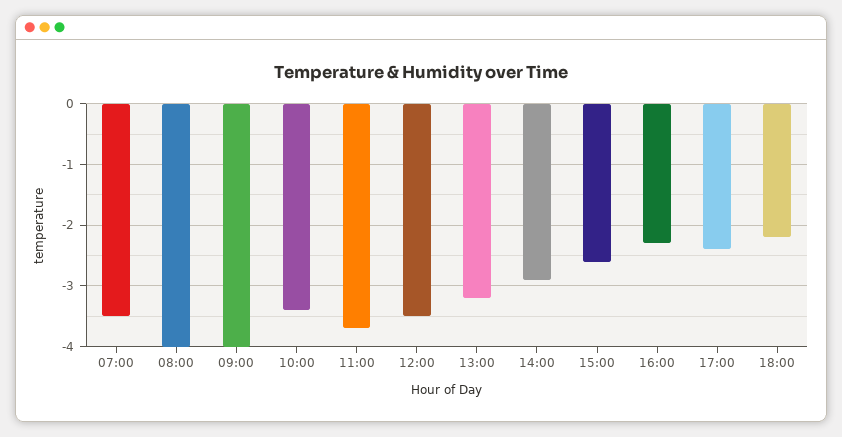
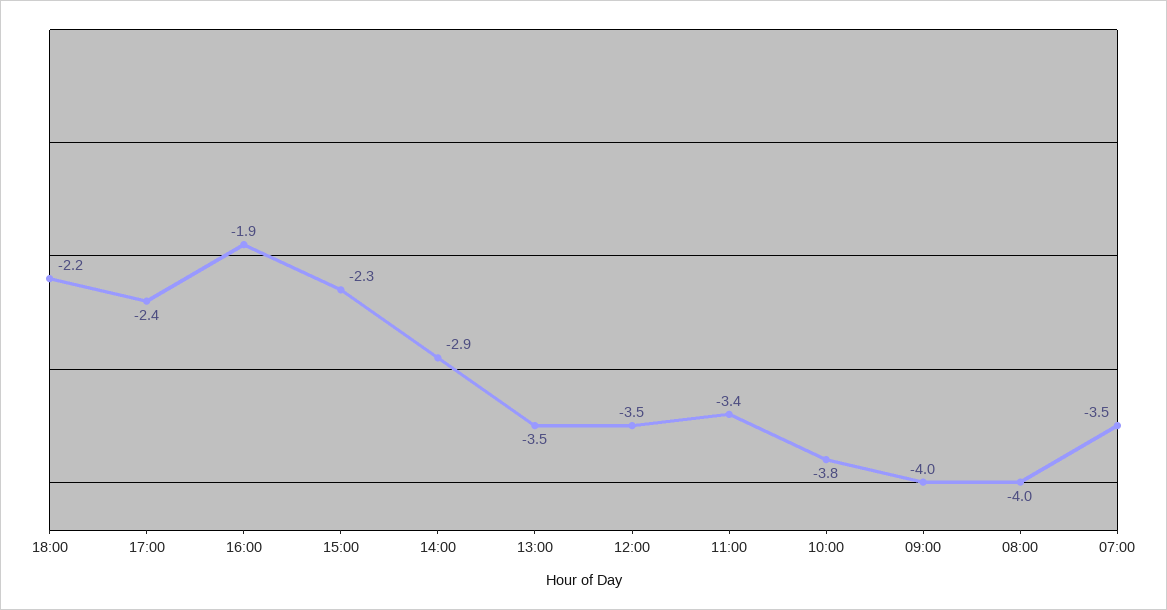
  {
    "07:00": -3.5,
    "08:00": -4,
    "09:00": -4,
-   "10:00": -3.4,
+   "10:00": -3.8,
-   "11:00": -3.7,
+   "11:00": -3.4,
    "12:00": -3.5,
-   "13:00": -3.2,
+   "13:00": -3.5,
    "14:00": -2.9,
-   "15:00": -2.6,
+   "15:00": -2.3,
-   "16:00": -2.3,
+   "16:00": -1.9,
    "17:00": -2.4,
    "18:00": -2.2
  }

